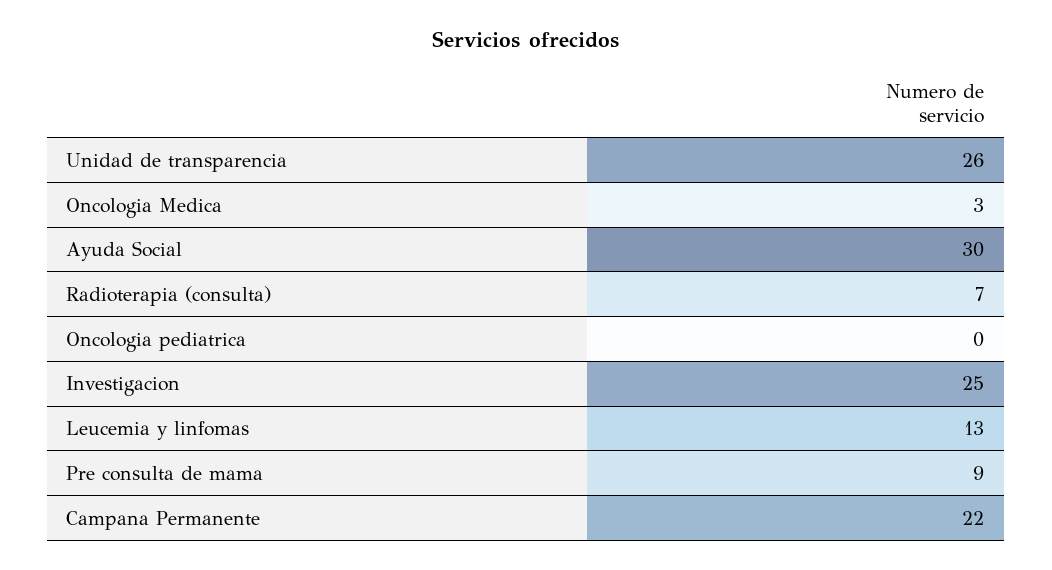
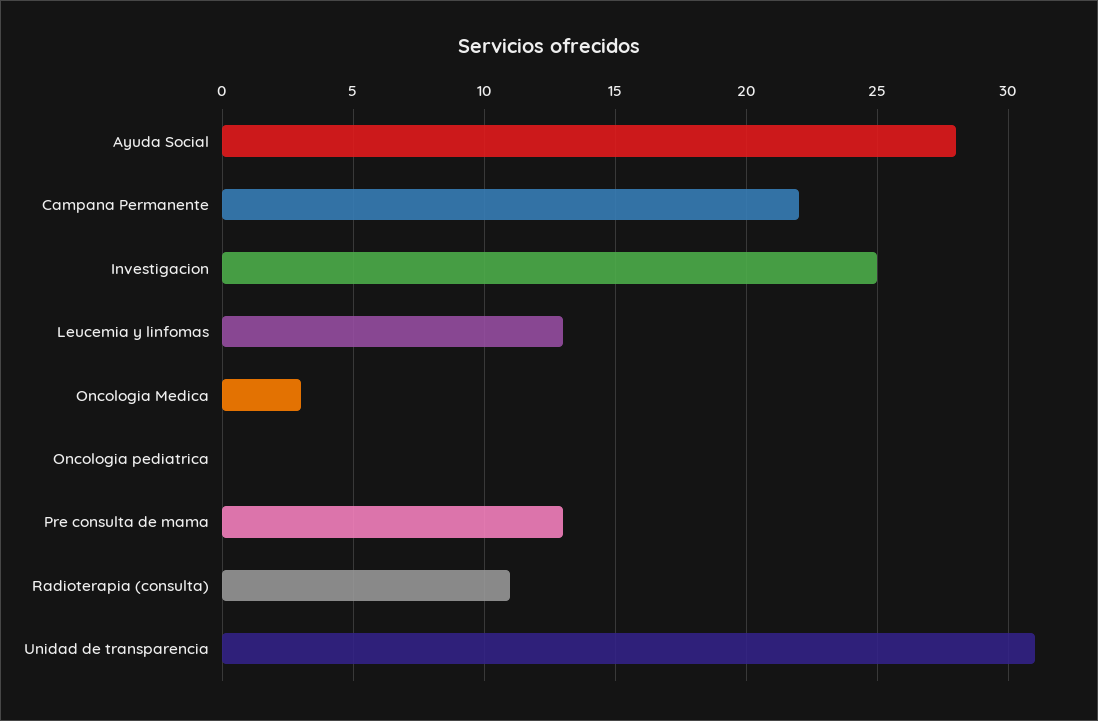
  {
-   "Unidad de transparencia": 26,
+   "Unidad de transparencia": 31,
    "Oncologia Medica": 3,
-   "Ayuda Social": 30,
+   "Ayuda Social": 28,
-   "Radioterapia (consulta)": 7,
+   "Radioterapia (consulta)": 11,
    "Oncologia pediatrica": 0,
    "Investigacion": 25,
    "Leucemia y linfomas": 13,
-   "Pre consulta de mama": 9,
+   "Pre consulta de mama": 13,
    "Campana Permanente": 22
  }

